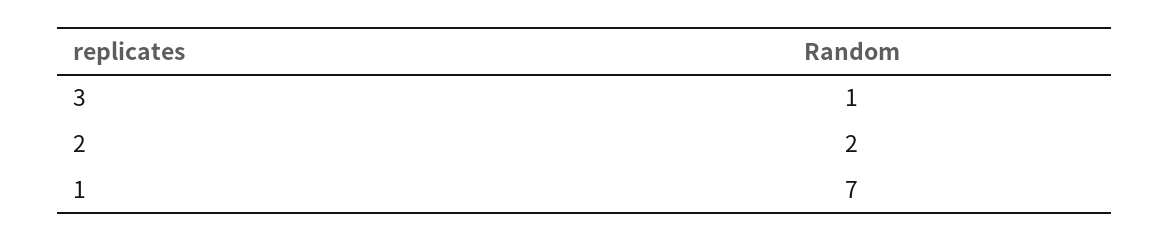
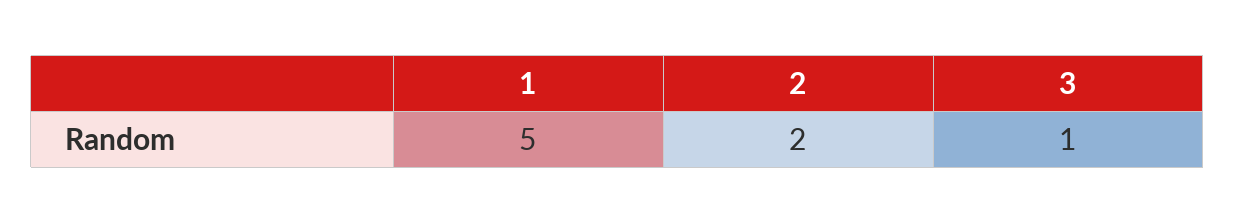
  {
    "3": 1,
    "2": 2,
-   "1": 7
+   "1": 5
  }

